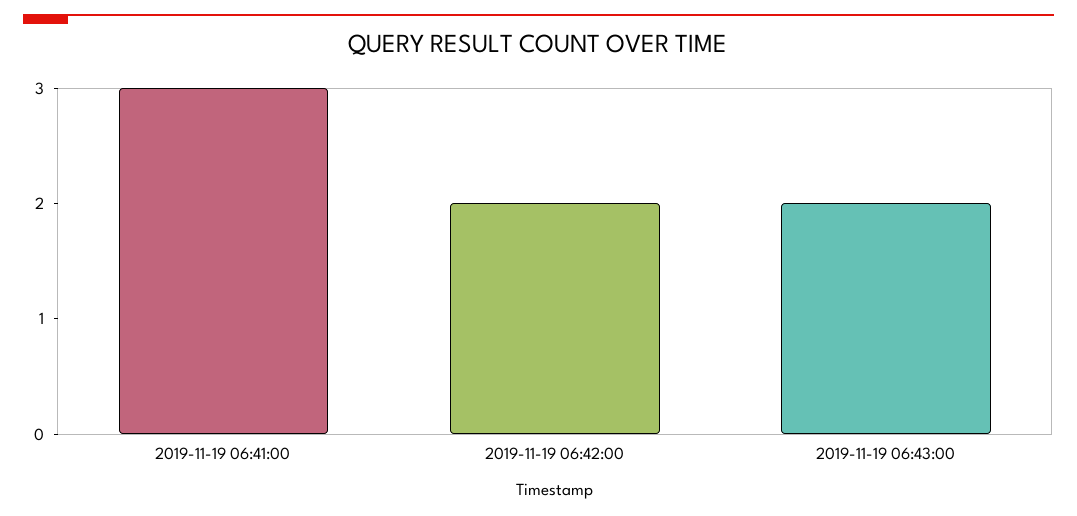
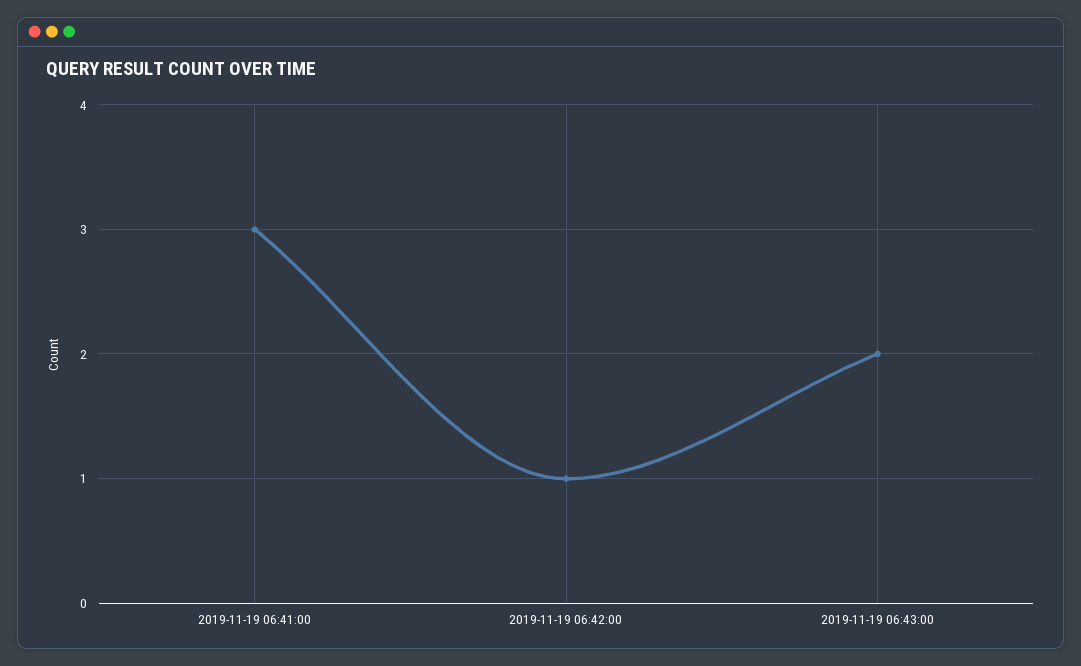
  {
    "2019-11-19 06:41:00": 3,
-   "2019-11-19 06:42:00": 2,
+   "2019-11-19 06:42:00": 1,
    "2019-11-19 06:43:00": 2
  }

